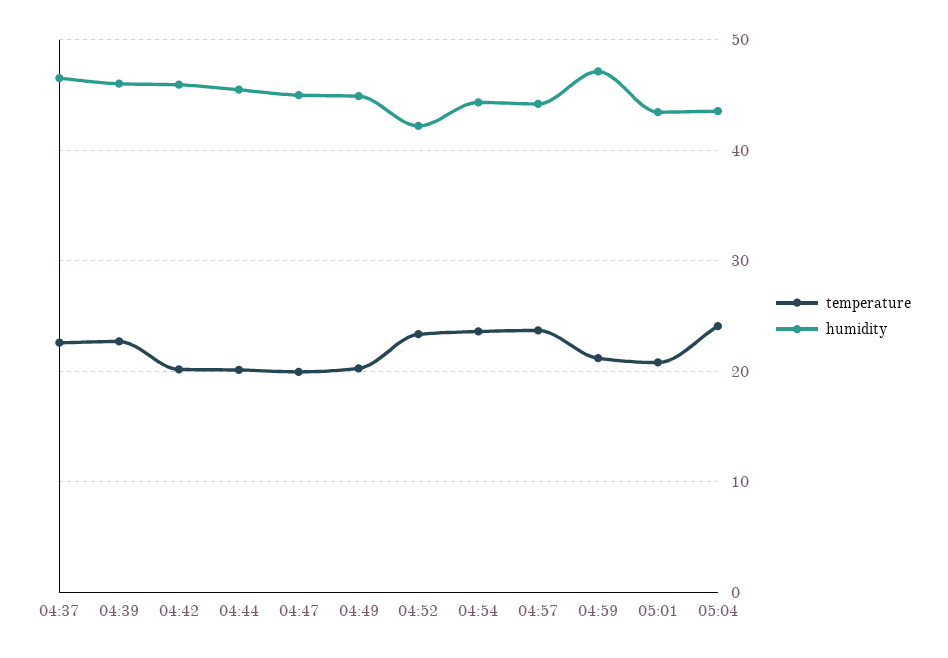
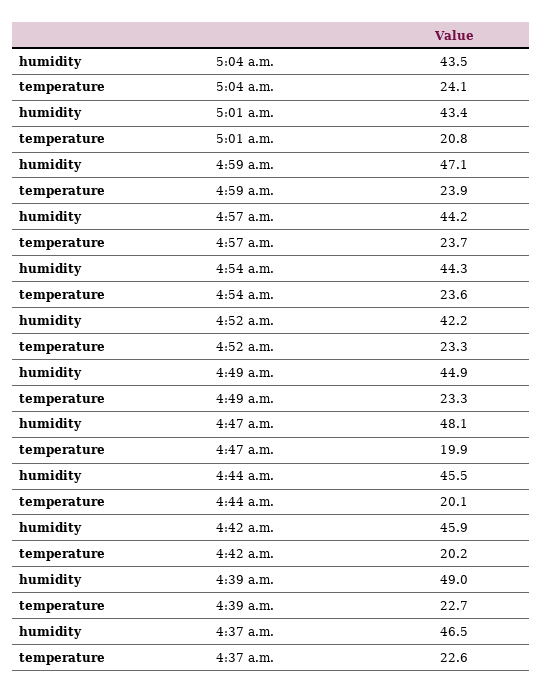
  {
    "temperature": {
      "04:37": 22.6,
      "04:39": 22.7,
      "04:42": 20.2,
      "04:44": 20.1,
      "04:47": 19.9,
-     "04:49": 20,
+     "04:49": 23.3,
      "04:52": 23.3,
      "04:54": 23.6,
      "04:57": 23.7,
-     "04:59": 21,
+     "04:59": 23.9,
      "05:01": 20.8,
      "05:04": 24.1
    },
    "humidity": {
      "04:37": 46.5,
-     "04:39": 46,
+     "04:39": 49,
      "04:42": 45.9,
      "04:44": 45.5,
-     "04:47": 45,
+     "04:47": 48.1,
      "04:49": 44.9,
      "04:52": 42.2,
      "04:54": 44.3,
      "04:57": 44.2,
      "04:59": 47.1,
      "05:01": 43.4,
      "05:04": 43.5
    }
  }

